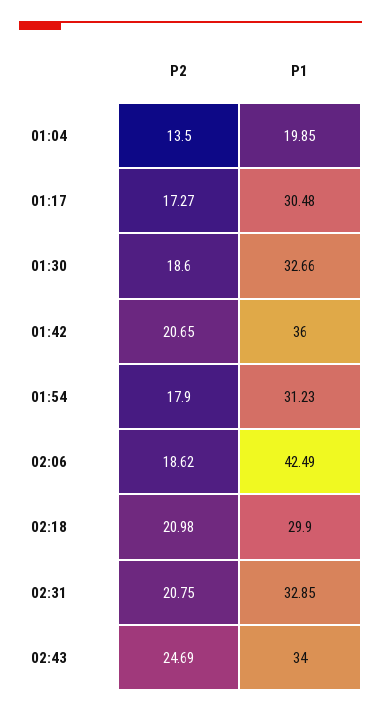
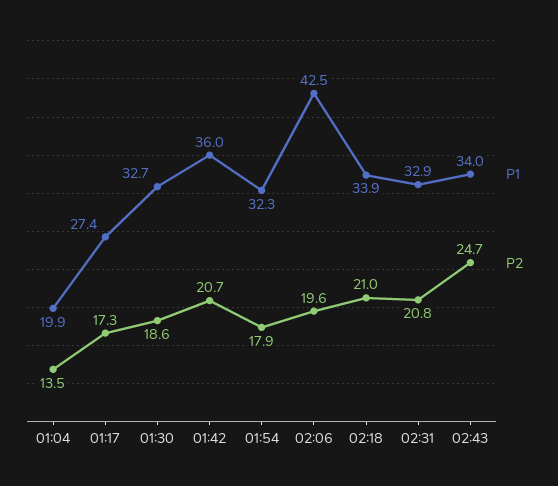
  {
    "P2": {
      "01:04": 13.5,
      "01:17": 17.27,
      "01:30": 18.6,
      "01:42": 20.65,
      "01:54": 17.9,
-     "02:06": 18.62,
+     "02:06": 19.6,
      "02:18": 20.98,
      "02:31": 20.75,
      "02:43": 24.69
    },
    "P1": {
      "01:04": 19.85,
-     "01:17": 30.48,
+     "01:17": 27.4,
      "01:30": 32.66,
      "01:42": 36,
-     "01:54": 31.23,
+     "01:54": 32.3,
      "02:06": 42.49,
-     "02:18": 29.9,
+     "02:18": 33.9,
      "02:31": 32.85,
      "02:43": 34
    }
  }

